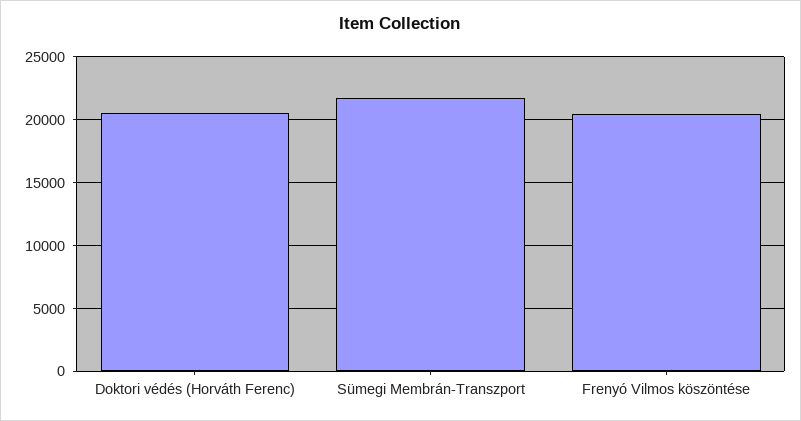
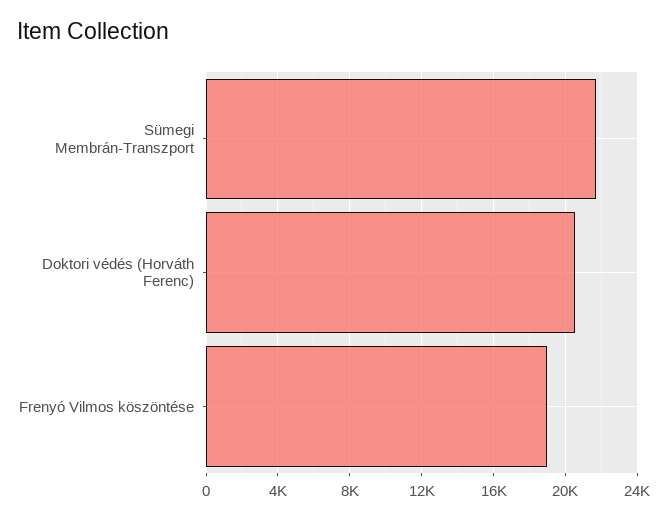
  {
    "Doktori védés (Horváth Ferenc)": 20500,
    "Sümegi Membrán-Transzport": 21500,
-   "Frenyó Vilmos köszöntése": 20500
+   "Frenyó Vilmos köszöntése": 19000
  }

